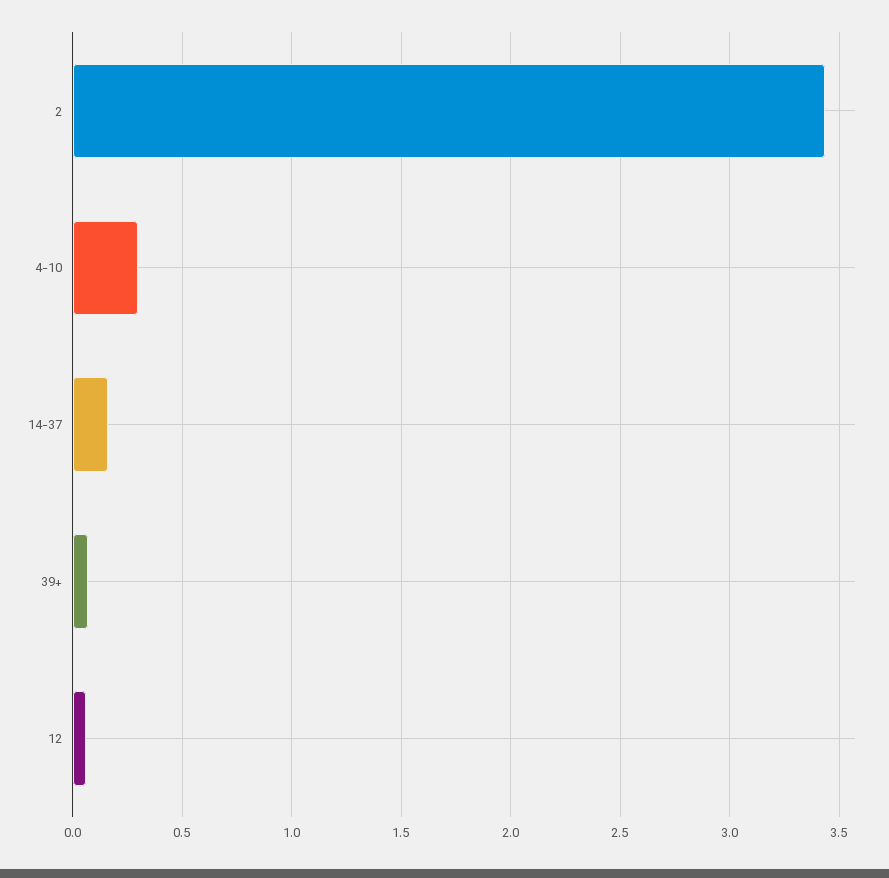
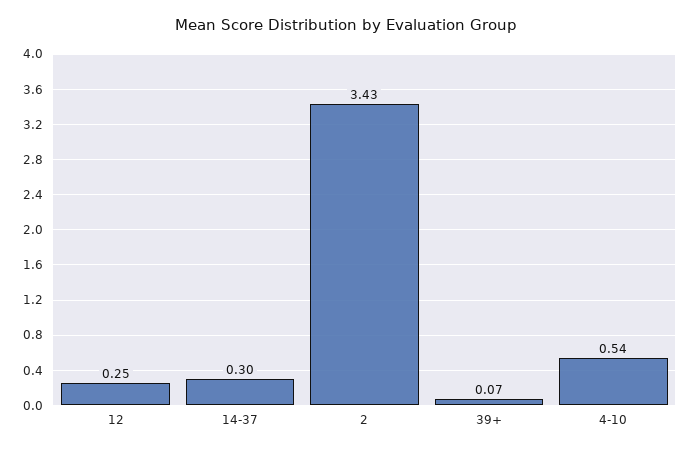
  {
    "2": 3.43,
-   "4-10": 0.3,
+   "4-10": 0.54,
-   "14-37": 0.15,
+   "14-37": 0.3,
    "39+": 0.07,
-   "12": 0.05
+   "12": 0.25
  }

